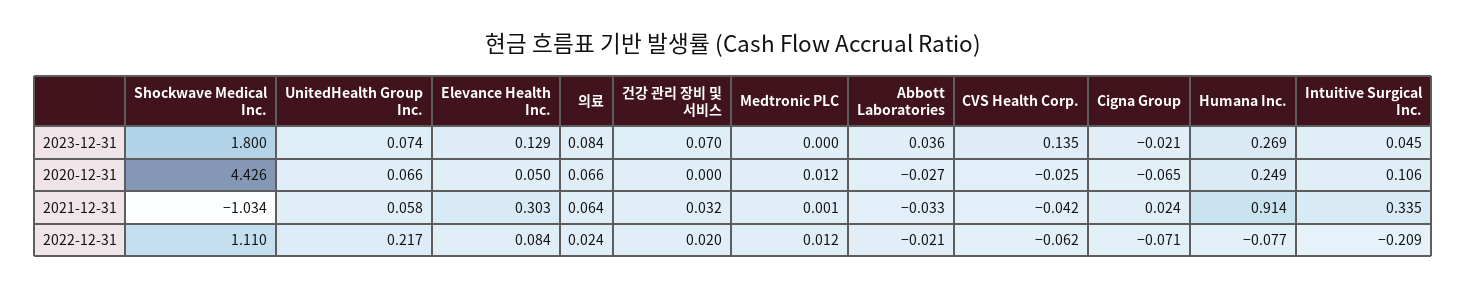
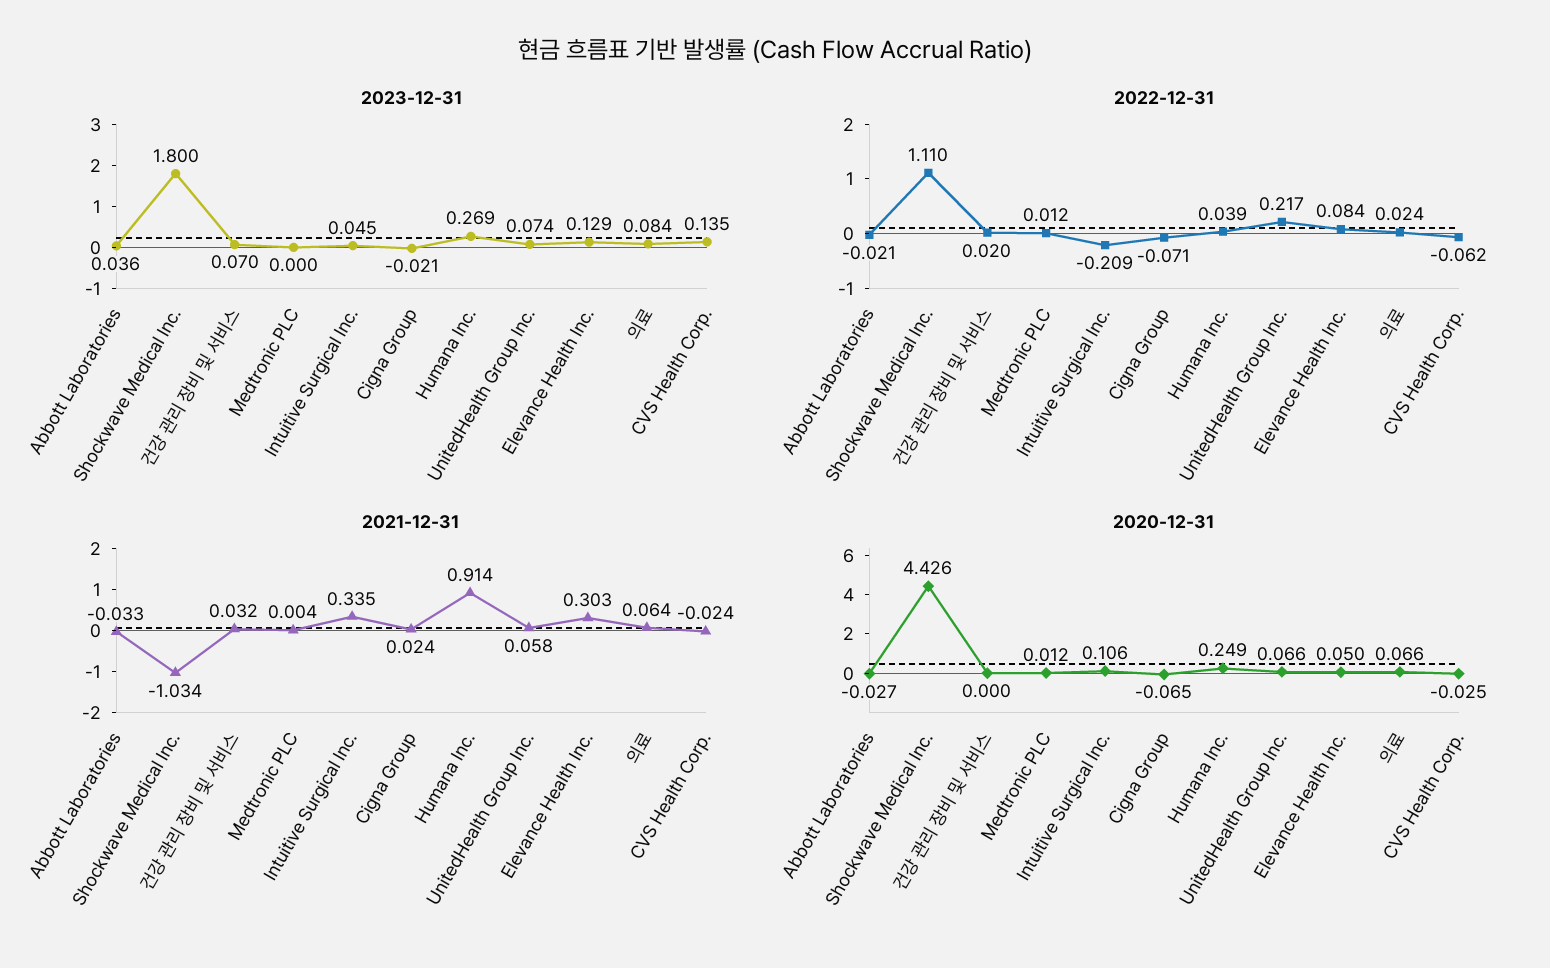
  {
    "2023-12-31": {
      "Shockwave Medical Inc.": 1.8,
      "UnitedHealth Group Inc.": 0.074,
      "Elevance Health Inc.": 0.129,
      "의료": 0.084,
      "건강 관리 장비 및 서비스": 0.07,
      "Medtronic PLC": 0,
      "Abbott Laboratories": 0.036,
      "CVS Health Corp.": 0.135,
      "Cigna Group": -0.021,
      "Humana Inc.": 0.269,
      "Intuitive Surgical Inc.": 0.045
    },
    "2020-12-31": {
      "Shockwave Medical Inc.": 4.426,
      "UnitedHealth Group Inc.": 0.066,
      "Elevance Health Inc.": 0.05,
      "의료": 0.066,
      "건강 관리 장비 및 서비스": 0,
      "Medtronic PLC": 0.012,
      "Abbott Laboratories": -0.027,
      "CVS Health Corp.": -0.025,
      "Cigna Group": -0.065,
      "Humana Inc.": 0.249,
      "Intuitive Surgical Inc.": 0.106
    },
    "2021-12-31": {
      "Shockwave Medical Inc.": -1.034,
      "UnitedHealth Group Inc.": 0.058,
      "Elevance Health Inc.": 0.303,
      "의료": 0.064,
      "건강 관리 장비 및 서비스": 0.032,
-     "Medtronic PLC": 0.001,
+     "Medtronic PLC": 0.004,
      "Abbott Laboratories": -0.033,
-     "CVS Health Corp.": -0.042,
+     "CVS Health Corp.": -0.024,
      "Cigna Group": 0.024,
      "Humana Inc.": 0.914,
      "Intuitive Surgical Inc.": 0.335
    },
    "2022-12-31": {
      "Shockwave Medical Inc.": 1.11,
      "UnitedHealth Group Inc.": 0.217,
      "Elevance Health Inc.": 0.084,
      "의료": 0.024,
      "건강 관리 장비 및 서비스": 0.02,
      "Medtronic PLC": 0.012,
      "Abbott Laboratories": -0.021,
      "CVS Health Corp.": -0.062,
      "Cigna Group": -0.071,
-     "Humana Inc.": -0.077,
+     "Humana Inc.": 0.039,
      "Intuitive Surgical Inc.": -0.209
    }
  }

